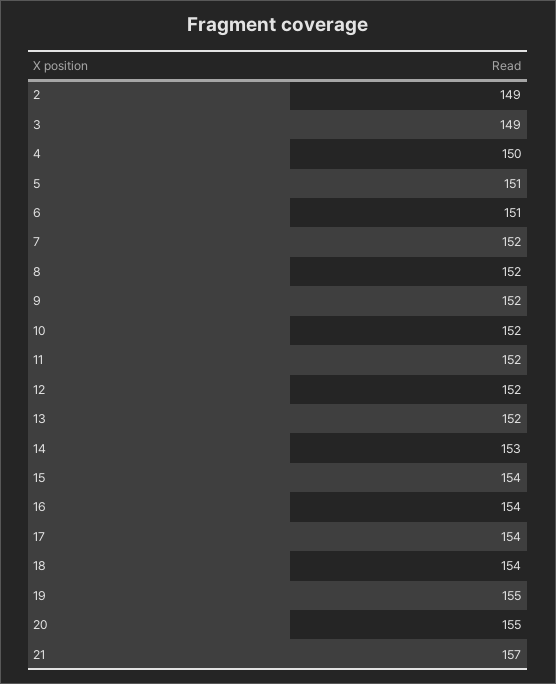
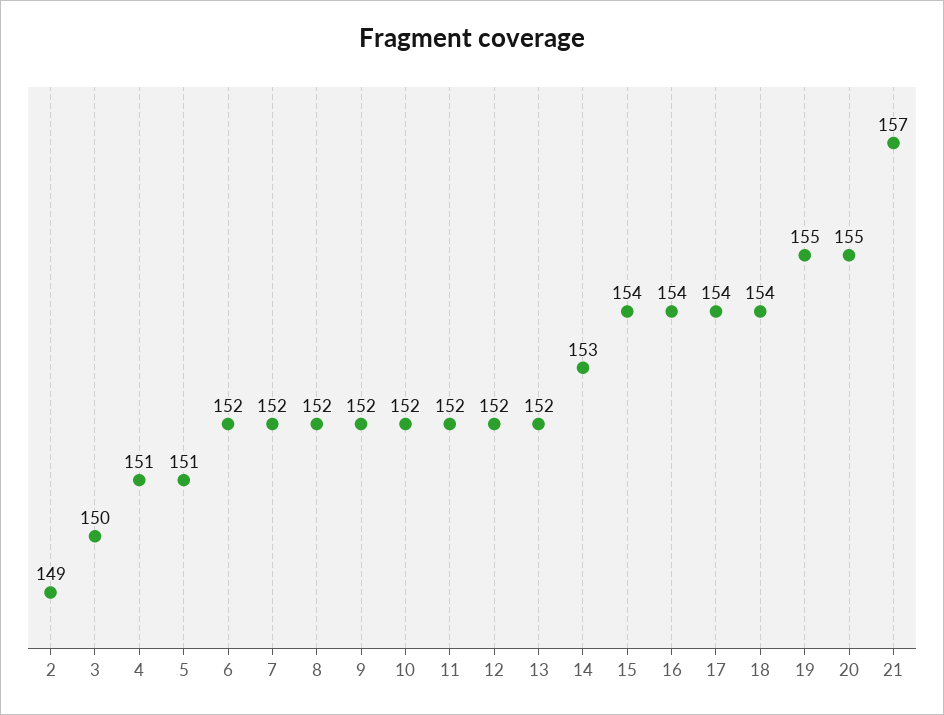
  {
    "2": 149,
-   "3": 149,
+   "3": 150,
-   "4": 150,
+   "4": 151,
    "5": 151,
-   "6": 151,
+   "6": 152,
    "7": 152,
    "8": 152,
    "9": 152,
    "10": 152,
    "11": 152,
    "12": 152,
    "13": 152,
    "14": 153,
    "15": 154,
    "16": 154,
    "17": 154,
    "18": 154,
    "19": 155,
    "20": 155,
    "21": 157
  }

